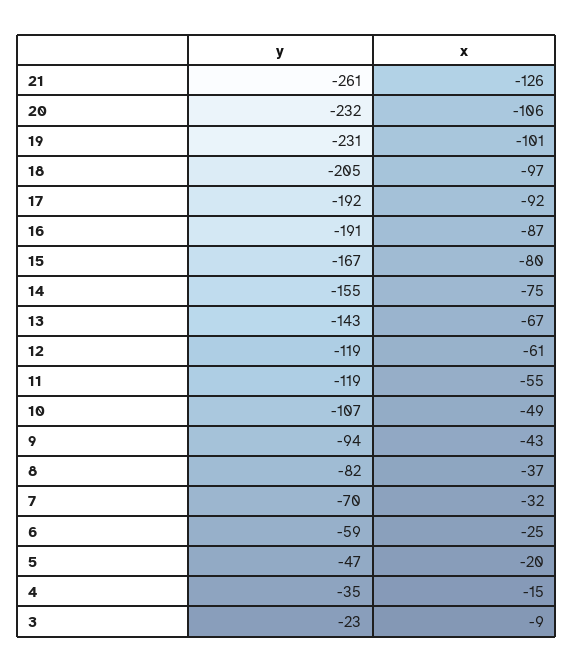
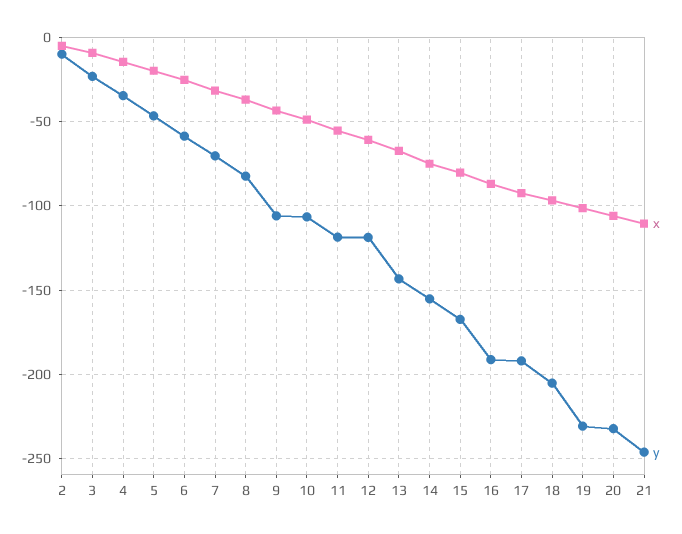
  {
    "y": {
-     "21": -261,
+     "21": -245,
      "20": -232,
      "19": -231,
      "18": -205,
      "17": -192,
      "16": -191,
      "15": -167,
      "14": -155,
      "13": -143,
      "12": -119,
      "11": -119,
      "10": -107,
-     "9": -94,
+     "9": -105,
      "8": -82,
      "7": -70,
      "6": -59,
      "5": -47,
      "4": -35,
-     "3": -23
+     "3": -23,
+     "2": -10
    },
    "x": {
-     "21": -126,
+     "21": -110,
      "20": -106,
      "19": -101,
      "18": -97,
      "17": -92,
      "16": -87,
      "15": -80,
      "14": -75,
      "13": -67,
      "12": -61,
      "11": -55,
      "10": -49,
      "9": -43,
      "8": -37,
      "7": -32,
      "6": -25,
      "5": -20,
      "4": -15,
-     "3": -9
+     "3": -9,
+     "2": -5
    }
  }

